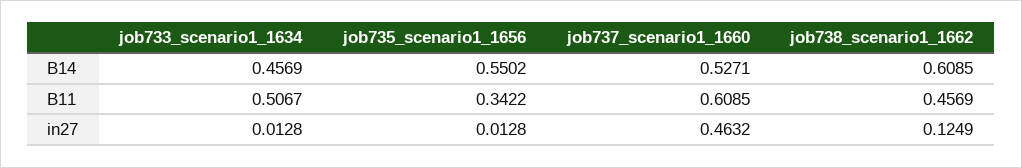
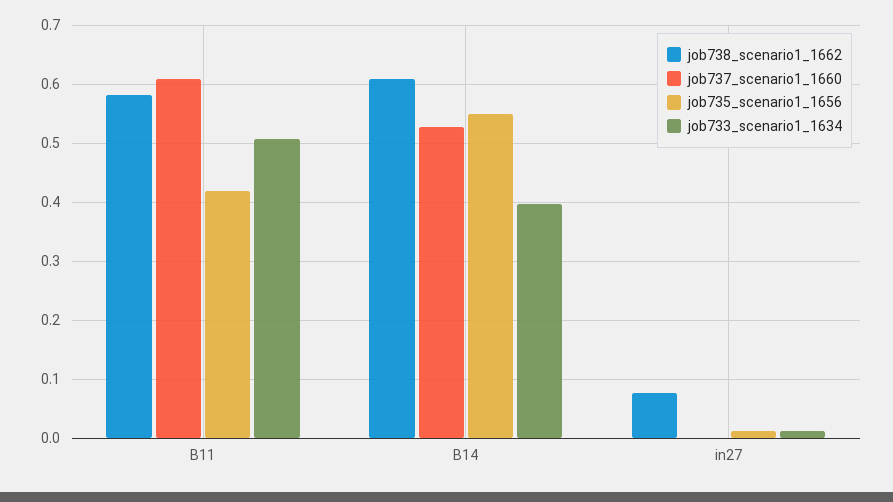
  {
    "job733_scenario1_1634": {
-     "B14": 0.4569,
+     "B14": 0.4,
      "B11": 0.5067,
      "in27": 0.0128
    },
    "job735_scenario1_1656": {
      "B14": 0.5502,
-     "B11": 0.3422,
+     "B11": 0.42,
      "in27": 0.0128
    },
    "job737_scenario1_1660": {
      "B14": 0.5271,
      "B11": 0.6085,
-     "in27": 0.4632
+     "in27": 0
    },
    "job738_scenario1_1662": {
      "B14": 0.6085,
-     "B11": 0.4569,
+     "B11": 0.58,
-     "in27": 0.1249
+     "in27": 0.08
    }
  }

